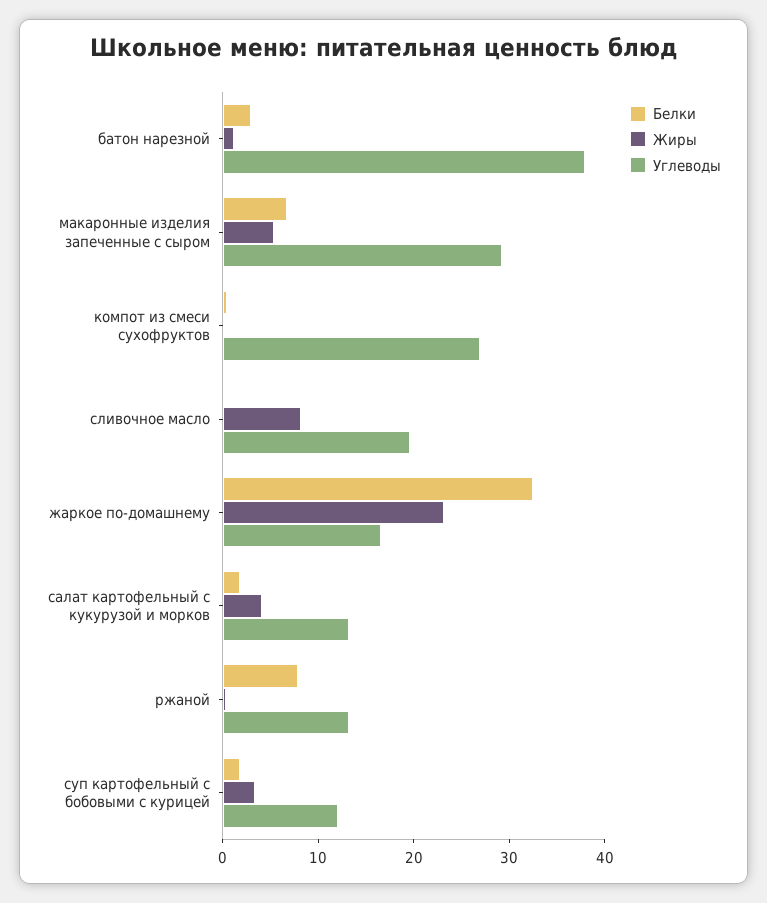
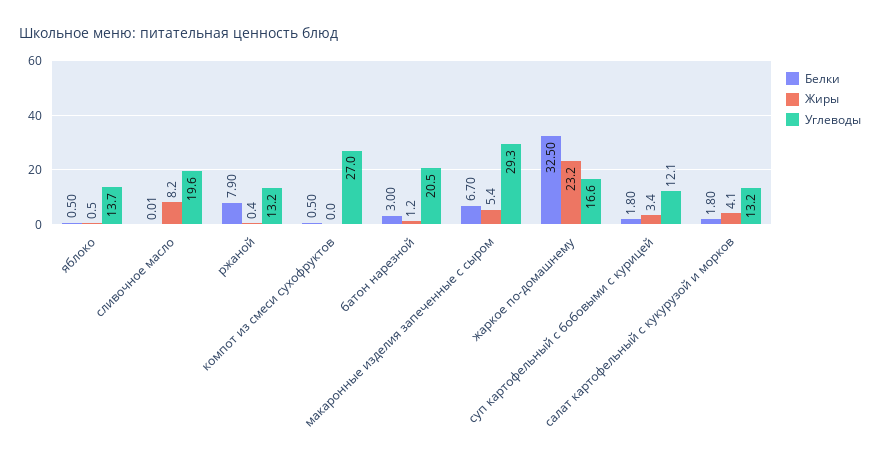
  {
    "Белки": {
      "батон нарезной": 3,
      "макаронные изделия запеченные с сыром": 6.7,
      "компот из смеси сухофруктов": 0.5,
      "сливочное масло": 0.01,
      "жаркое по-домашнему": 32.5,
      "салат картофельный с кукурузой и морков": 1.8,
      "ржаной": 7.9,
-     "суп картофельный с бобовыми с курицей": 1.8
+     "суп картофельный с бобовыми с курицей": 1.8,
+     "яблоко": 0.5
    },
    "Жиры": {
      "батон нарезной": 1.2,
      "макаронные изделия запеченные с сыром": 5.4,
      "компот из смеси сухофруктов": 0,
      "сливочное масло": 8.2,
      "жаркое по-домашнему": 23.2,
      "салат картофельный с кукурузой и морков": 4.1,
      "ржаной": 0.4,
-     "суп картофельный с бобовыми с курицей": 3.4
+     "суп картофельный с бобовыми с курицей": 3.4,
+     "яблоко": 0.5
    },
    "Углеводы": {
-     "батон нарезной": 38,
+     "батон нарезной": 20.5,
      "макаронные изделия запеченные с сыром": 29.3,
      "компот из смеси сухофруктов": 27,
      "сливочное масло": 19.6,
      "жаркое по-домашнему": 16.6,
      "салат картофельный с кукурузой и морков": 13.2,
      "ржаной": 13.2,
-     "суп картофельный с бобовыми с курицей": 12.1
+     "суп картофельный с бобовыми с курицей": 12.1,
+     "яблоко": 13.7
    }
  }

